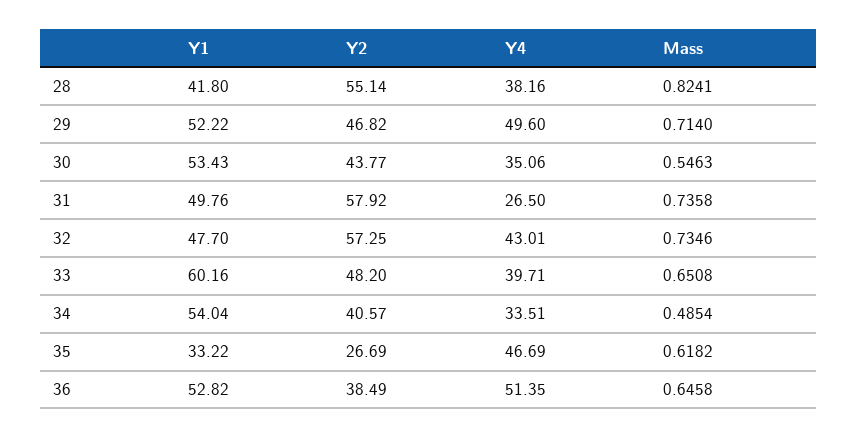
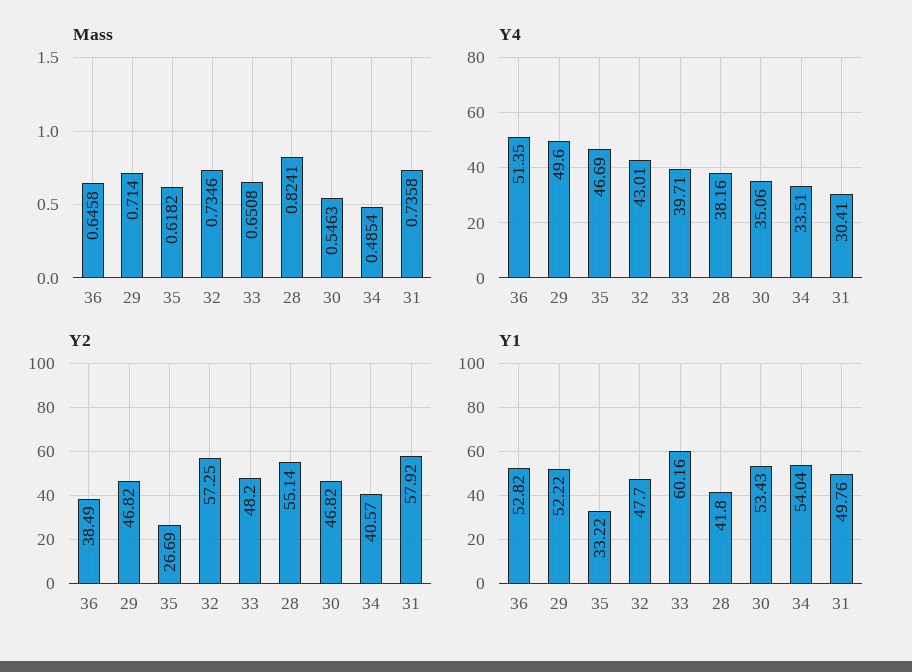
  {
    "Y1": {
      "28": 41.8,
      "29": 52.22,
      "30": 53.43,
      "31": 49.76,
      "32": 47.7,
      "33": 60.16,
      "34": 54.04,
      "35": 33.22,
      "36": 52.82
    },
    "Y2": {
      "28": 55.14,
      "29": 46.82,
-     "30": 43.77,
+     "30": 46.82,
      "31": 57.92,
      "32": 57.25,
      "33": 48.2,
      "34": 40.57,
      "35": 26.69,
      "36": 38.49
    },
    "Y4": {
      "28": 38.16,
      "29": 49.6,
      "30": 35.06,
-     "31": 26.5,
+     "31": 30.41,
      "32": 43.01,
      "33": 39.71,
      "34": 33.51,
      "35": 46.69,
      "36": 51.35
    },
    "Mass": {
      "28": 0.8241,
      "29": 0.714,
      "30": 0.5463,
      "31": 0.7358,
      "32": 0.7346,
      "33": 0.6508,
      "34": 0.4854,
      "35": 0.6182,
      "36": 0.6458
    }
  }

